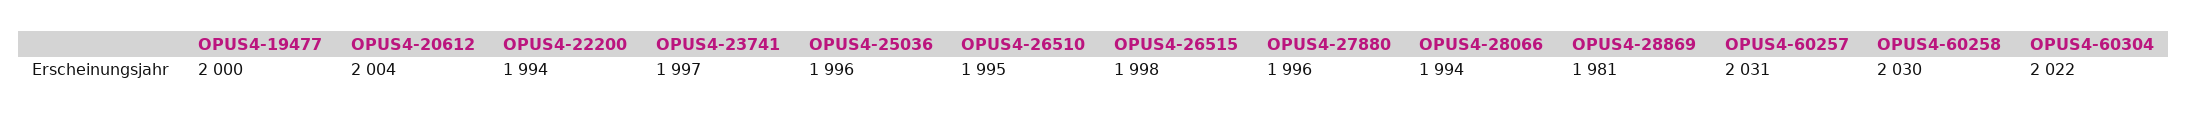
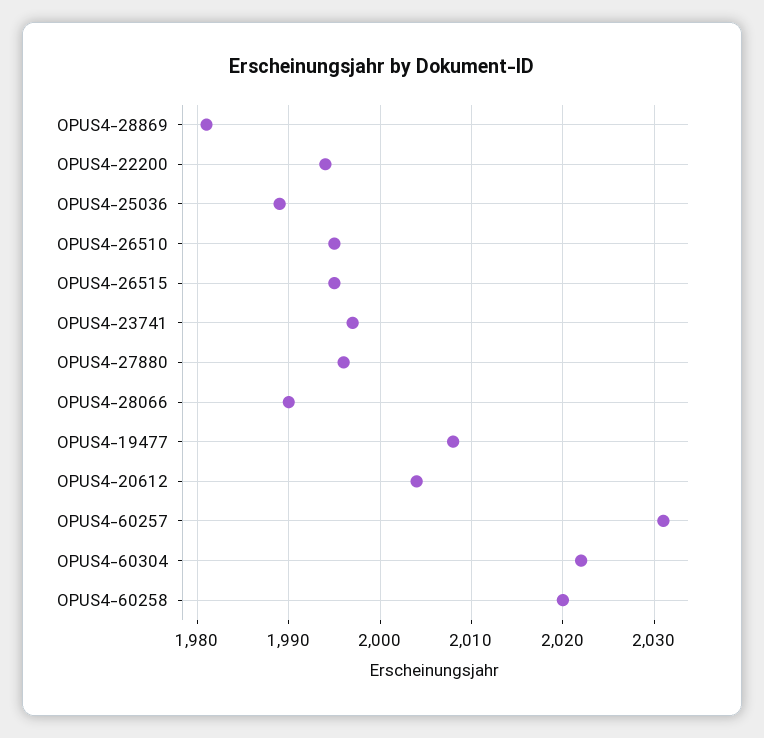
  {
-   "OPUS4-19477": 2000,
+   "OPUS4-19477": 2008,
    "OPUS4-20612": 2004,
    "OPUS4-22200": 1994,
    "OPUS4-23741": 1997,
-   "OPUS4-25036": 1996,
+   "OPUS4-25036": 1989,
    "OPUS4-26510": 1995,
-   "OPUS4-26515": 1998,
+   "OPUS4-26515": 1995,
    "OPUS4-27880": 1996,
-   "OPUS4-28066": 1994,
+   "OPUS4-28066": 1990,
    "OPUS4-28869": 1981,
    "OPUS4-60257": 2031,
-   "OPUS4-60258": 2030,
+   "OPUS4-60258": 2020,
    "OPUS4-60304": 2022
  }

